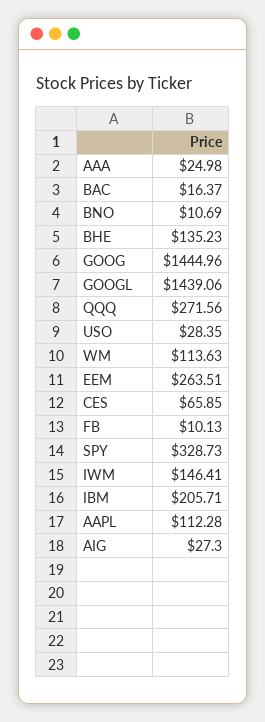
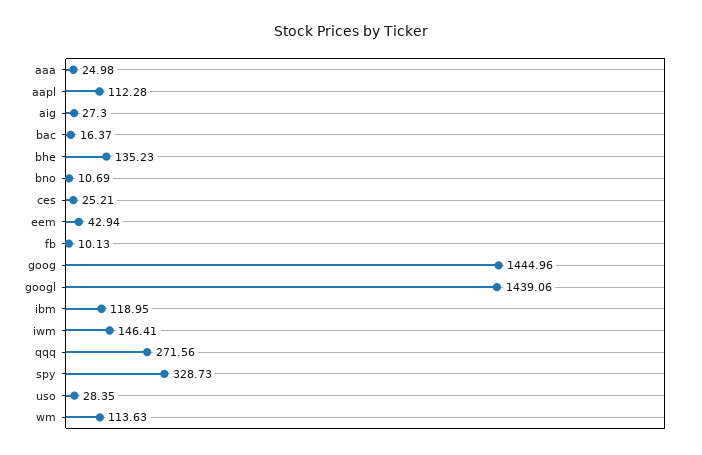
  {
    "AAA": 24.98,
    "BAC": 16.37,
    "BNO": 10.69,
    "BHE": 135.23,
    "GOOG": 1444.96,
    "GOOGL": 1439.06,
    "QQQ": 271.56,
    "USO": 28.35,
    "WM": 113.63,
-   "EEM": 263.51,
+   "EEM": 42.94,
-   "CES": 65.85,
+   "CES": 25.21,
    "FB": 10.13,
    "SPY": 328.73,
    "IWM": 146.41,
-   "IBM": 205.71,
+   "IBM": 118.95,
    "AAPL": 112.28,
    "AIG": 27.3
  }

